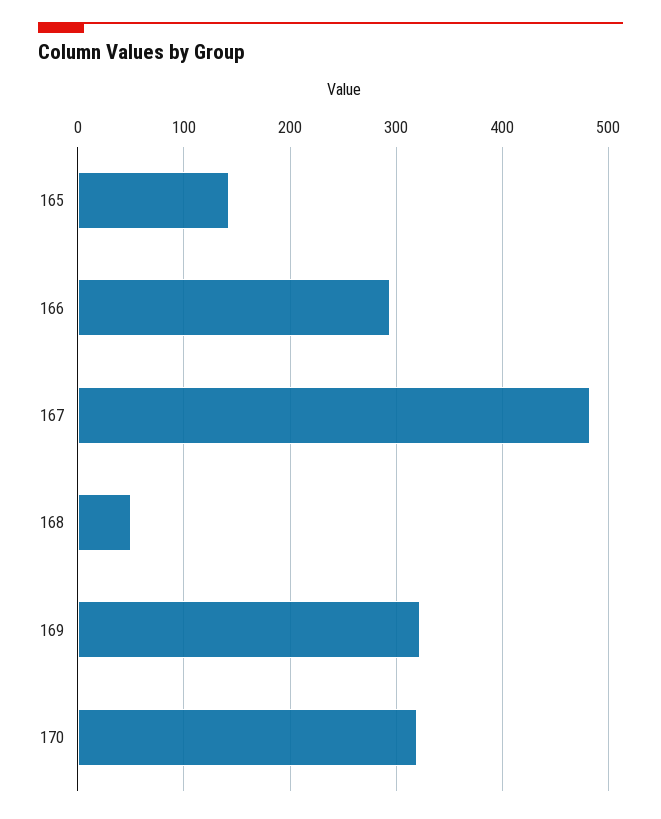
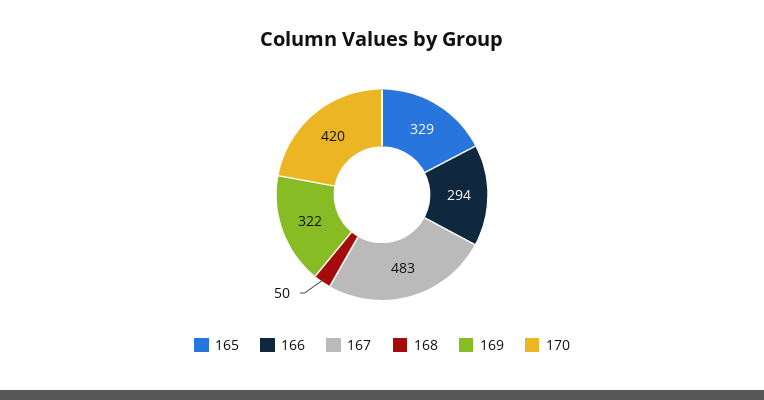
  {
-   "165": 140,
+   "165": 329,
    "166": 294,
    "167": 483,
    "168": 50,
    "169": 322,
-   "170": 320
+   "170": 420
  }

